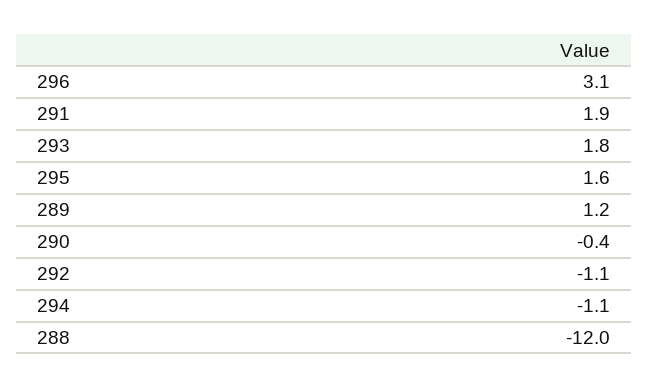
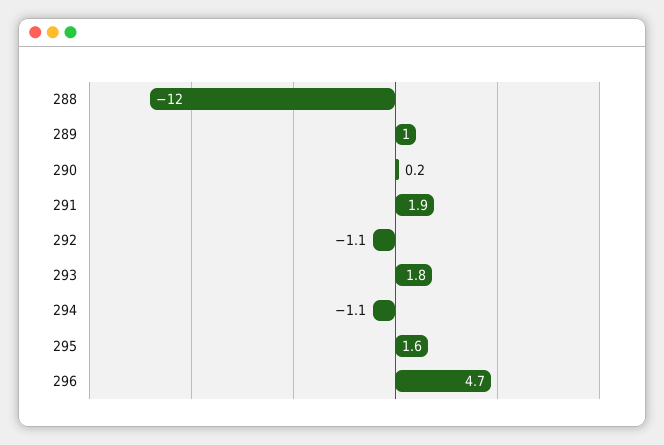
  {
-   "296": 3.1,
+   "296": 4.7,
    "291": 1.9,
    "293": 1.8,
    "295": 1.6,
-   "289": 1.2,
+   "289": 1,
-   "290": -0.4,
+   "290": 0.2,
    "292": -1.1,
    "294": -1.1,
    "288": -12
  }

